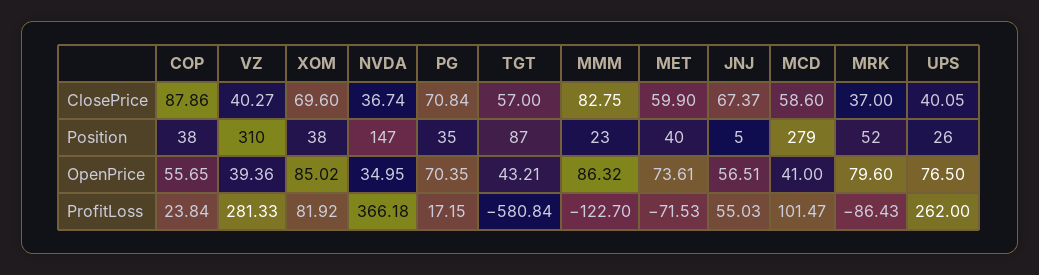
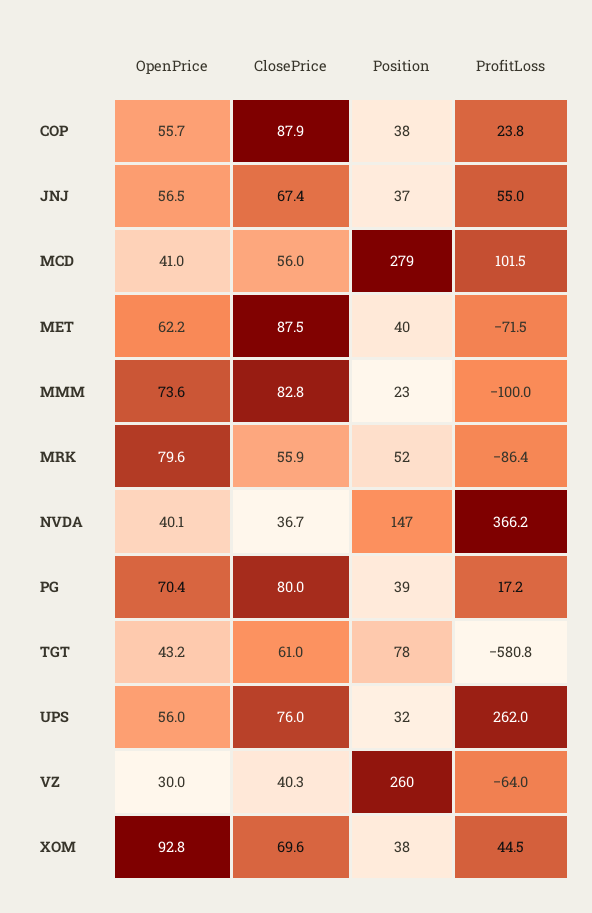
  {
    "COP": {
      "ClosePrice": 87.86,
      "Position": 38,
      "OpenPrice": 55.65,
      "ProfitLoss": 23.84
    },
    "VZ": {
      "ClosePrice": 40.27,
-     "Position": 310,
+     "Position": 260,
-     "OpenPrice": 39.36,
+     "OpenPrice": 30,
-     "ProfitLoss": 281.33
+     "ProfitLoss": -64
    },
    "XOM": {
      "ClosePrice": 69.6,
      "Position": 38,
-     "OpenPrice": 85.02,
+     "OpenPrice": 92.8,
-     "ProfitLoss": 81.92
+     "ProfitLoss": 44.5
    },
    "NVDA": {
      "ClosePrice": 36.74,
      "Position": 147,
-     "OpenPrice": 34.95,
+     "OpenPrice": 40.1,
      "ProfitLoss": 366.18
    },
    "PG": {
-     "ClosePrice": 70.84,
+     "ClosePrice": 80,
-     "Position": 35,
+     "Position": 39,
      "OpenPrice": 70.35,
      "ProfitLoss": 17.15
    },
    "TGT": {
-     "ClosePrice": 57,
+     "ClosePrice": 61,
-     "Position": 87,
+     "Position": 78,
      "OpenPrice": 43.21,
      "ProfitLoss": -580.84
    },
    "MMM": {
      "ClosePrice": 82.75,
      "Position": 23,
-     "OpenPrice": 86.32,
+     "OpenPrice": 73.6,
-     "ProfitLoss": -122.7
+     "ProfitLoss": -100
    },
    "MET": {
-     "ClosePrice": 59.9,
+     "ClosePrice": 87.5,
      "Position": 40,
-     "OpenPrice": 73.61,
+     "OpenPrice": 62.2,
      "ProfitLoss": -71.53
    },
    "JNJ": {
      "ClosePrice": 67.37,
-     "Position": 5,
+     "Position": 37,
      "OpenPrice": 56.51,
      "ProfitLoss": 55.03
    },
    "MCD": {
-     "ClosePrice": 58.6,
+     "ClosePrice": 56,
      "Position": 279,
      "OpenPrice": 41,
      "ProfitLoss": 101.47
    },
    "MRK": {
-     "ClosePrice": 37,
+     "ClosePrice": 55.9,
      "Position": 52,
      "OpenPrice": 79.6,
      "ProfitLoss": -86.43
    },
    "UPS": {
-     "ClosePrice": 40.05,
+     "ClosePrice": 76,
-     "Position": 26,
+     "Position": 32,
-     "OpenPrice": 76.5,
+     "OpenPrice": 56,
      "ProfitLoss": 262
    }
  }

